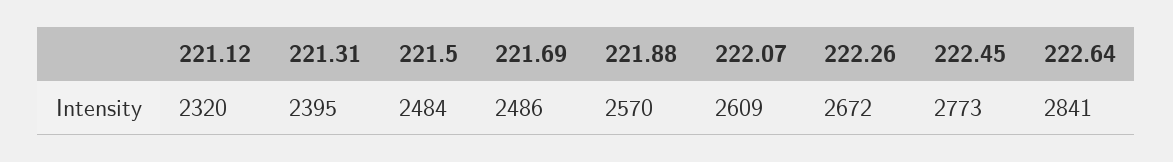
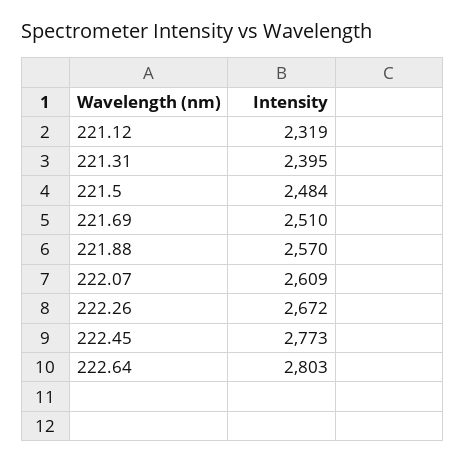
  {
-   "221.12": 2320,
+   "221.12": 2319,
    "221.31": 2395,
    "221.5": 2484,
-   "221.69": 2486,
+   "221.69": 2510,
    "221.88": 2570,
    "222.07": 2609,
    "222.26": 2672,
    "222.45": 2773,
-   "222.64": 2841
+   "222.64": 2803
  }

